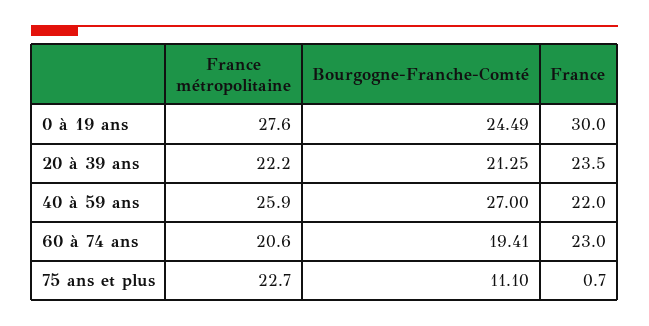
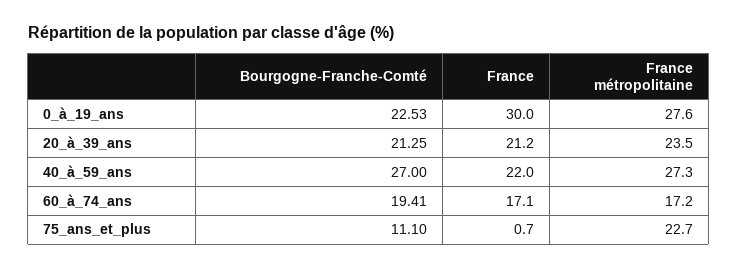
  {
    "France métropolitaine": {
      "0 à 19 ans": 27.6,
-     "20 à 39 ans": 22.2,
+     "20 à 39 ans": 23.5,
-     "40 à 59 ans": 25.9,
+     "40 à 59 ans": 27.3,
-     "60 à 74 ans": 20.6,
+     "60 à 74 ans": 17.2,
      "75 ans et plus": 22.7
    },
    "Bourgogne-Franche-Comté": {
-     "0 à 19 ans": 24.49,
+     "0 à 19 ans": 22.53,
      "20 à 39 ans": 21.25,
      "40 à 59 ans": 27,
      "60 à 74 ans": 19.41,
      "75 ans et plus": 11.1
    },
    "France": {
      "0 à 19 ans": 30,
-     "20 à 39 ans": 23.5,
+     "20 à 39 ans": 21.2,
      "40 à 59 ans": 22,
-     "60 à 74 ans": 23,
+     "60 à 74 ans": 17.1,
      "75 ans et plus": 0.7
    }
  }

